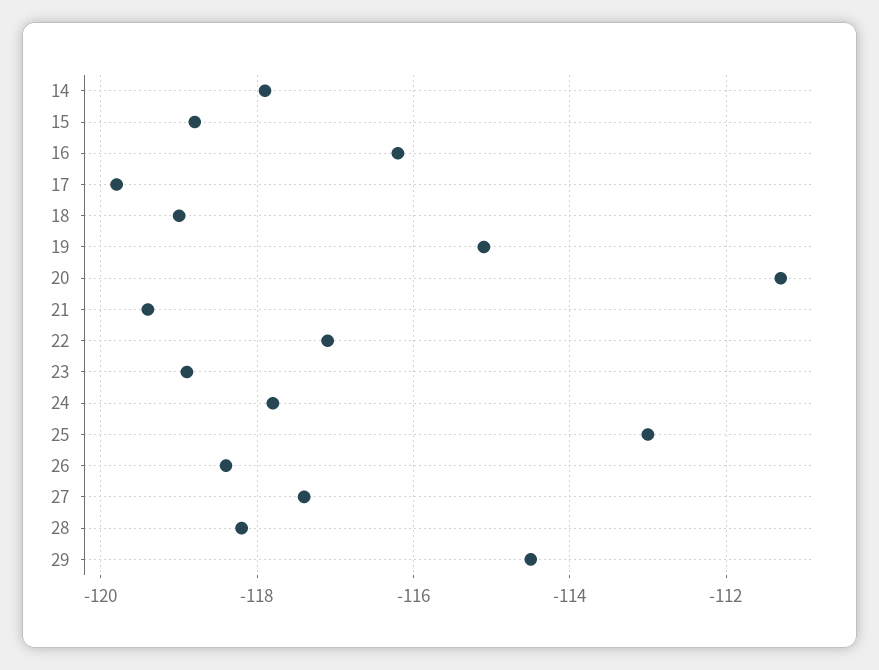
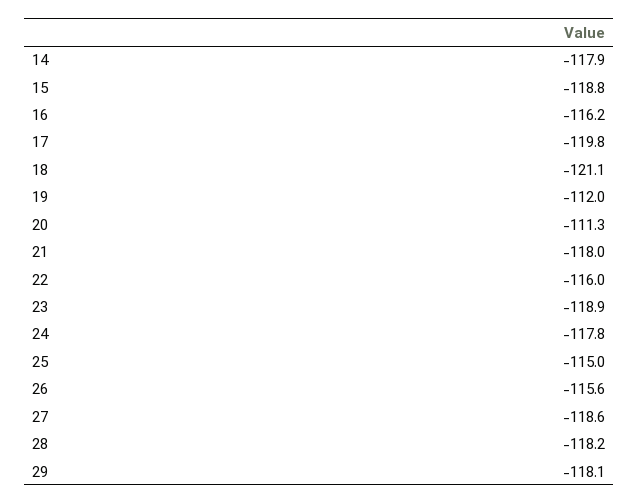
  {
    "14": -117.9,
    "15": -118.8,
    "16": -116.2,
    "17": -119.8,
-   "18": -119,
+   "18": -121.1,
-   "19": -115,
+   "19": -112,
    "20": -111.3,
-   "21": -119.5,
+   "21": -118,
-   "22": -117,
+   "22": -116,
    "23": -118.9,
    "24": -117.8,
-   "25": -113,
+   "25": -115,
-   "26": -118.5,
+   "26": -115.6,
-   "27": -117.5,
+   "27": -118.6,
    "28": -118.2,
-   "29": -114.5
+   "29": -118.1
  }

